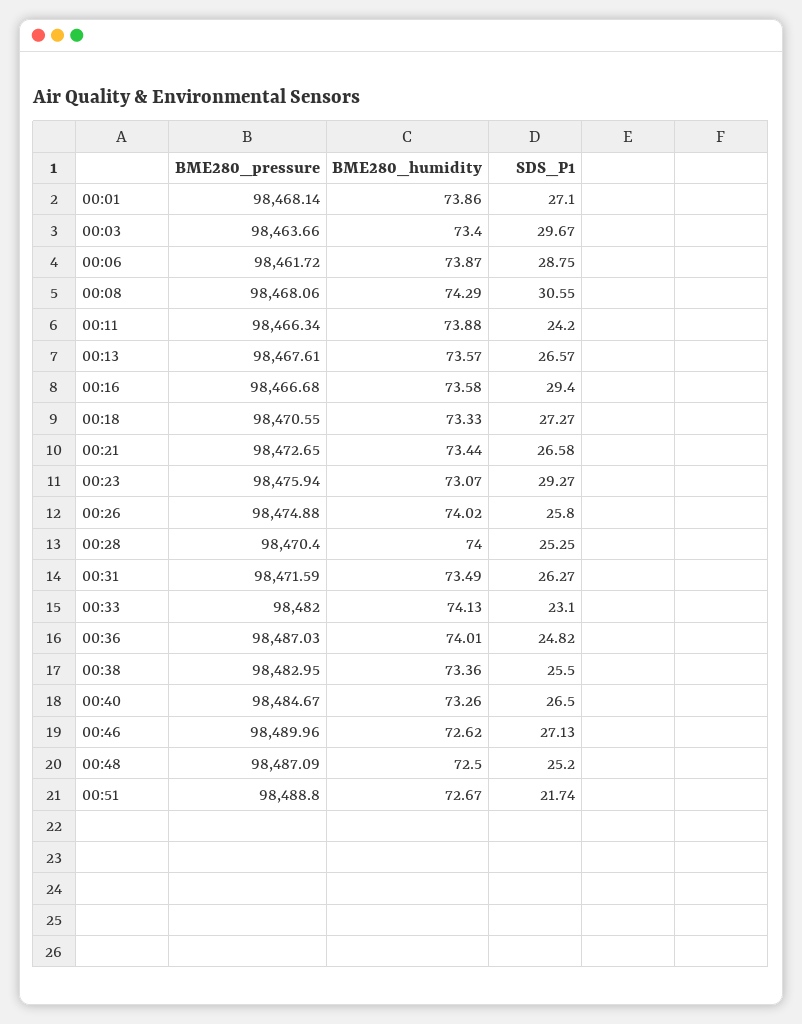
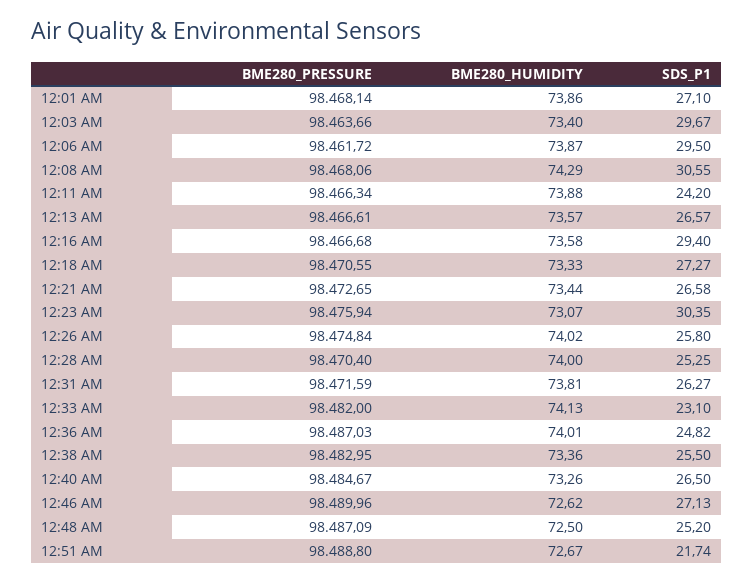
  {
    "BME280_pressure": {
      "00:01": 98468.14,
      "00:03": 98463.66,
      "00:06": 98461.72,
      "00:08": 98468.06,
      "00:11": 98466.34,
-     "00:13": 98467.61,
+     "00:13": 98466.61,
      "00:16": 98466.68,
      "00:18": 98470.55,
      "00:21": 98472.65,
      "00:23": 98475.94,
-     "00:26": 98474.88,
+     "00:26": 98474.84,
      "00:28": 98470.4,
      "00:31": 98471.59,
      "00:33": 98482,
      "00:36": 98487.03,
      "00:38": 98482.95,
      "00:40": 98484.67,
      "00:46": 98489.96,
      "00:48": 98487.09,
      "00:51": 98488.8
    },
    "BME280_humidity": {
      "00:01": 73.86,
      "00:03": 73.4,
      "00:06": 73.87,
      "00:08": 74.29,
      "00:11": 73.88,
      "00:13": 73.57,
      "00:16": 73.58,
      "00:18": 73.33,
      "00:21": 73.44,
      "00:23": 73.07,
      "00:26": 74.02,
      "00:28": 74,
-     "00:31": 73.49,
+     "00:31": 73.81,
      "00:33": 74.13,
      "00:36": 74.01,
      "00:38": 73.36,
      "00:40": 73.26,
      "00:46": 72.62,
      "00:48": 72.5,
      "00:51": 72.67
    },
    "SDS_P1": {
      "00:01": 27.1,
      "00:03": 29.67,
-     "00:06": 28.75,
+     "00:06": 29.5,
      "00:08": 30.55,
      "00:11": 24.2,
      "00:13": 26.57,
      "00:16": 29.4,
      "00:18": 27.27,
      "00:21": 26.58,
-     "00:23": 29.27,
+     "00:23": 30.35,
      "00:26": 25.8,
      "00:28": 25.25,
      "00:31": 26.27,
      "00:33": 23.1,
      "00:36": 24.82,
      "00:38": 25.5,
      "00:40": 26.5,
      "00:46": 27.13,
      "00:48": 25.2,
      "00:51": 21.74
    }
  }

